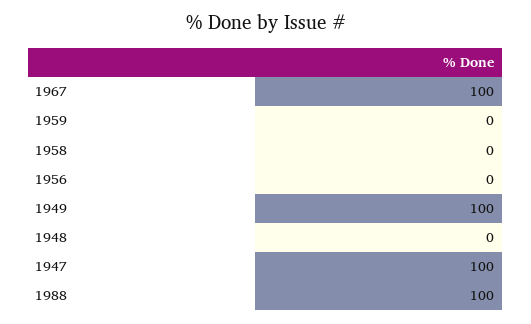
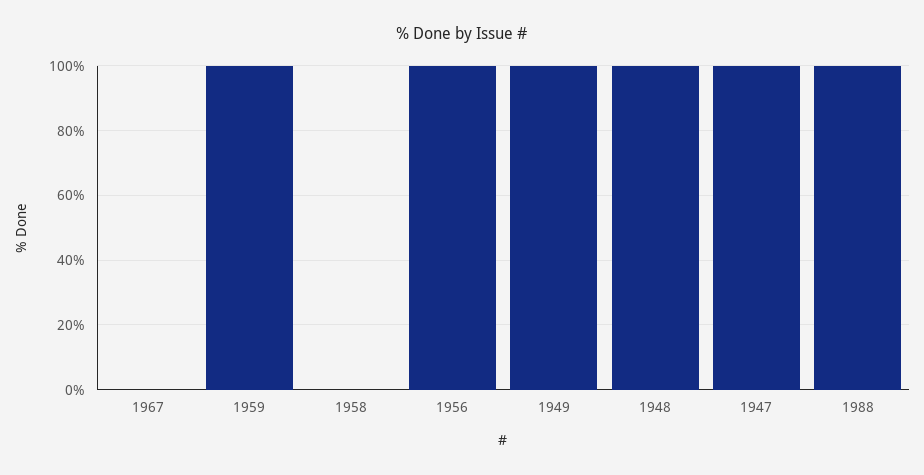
  {
-   "1967": 100,
+   "1967": 0,
-   "1959": 0,
+   "1959": 100,
    "1958": 0,
-   "1956": 0,
+   "1956": 100,
    "1949": 100,
-   "1948": 0,
+   "1948": 100,
    "1947": 100,
    "1988": 100
  }

